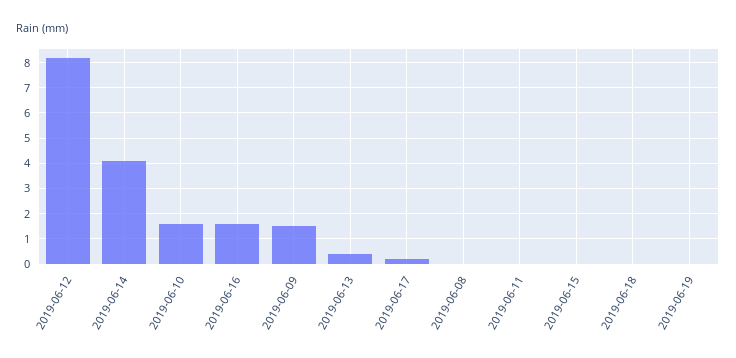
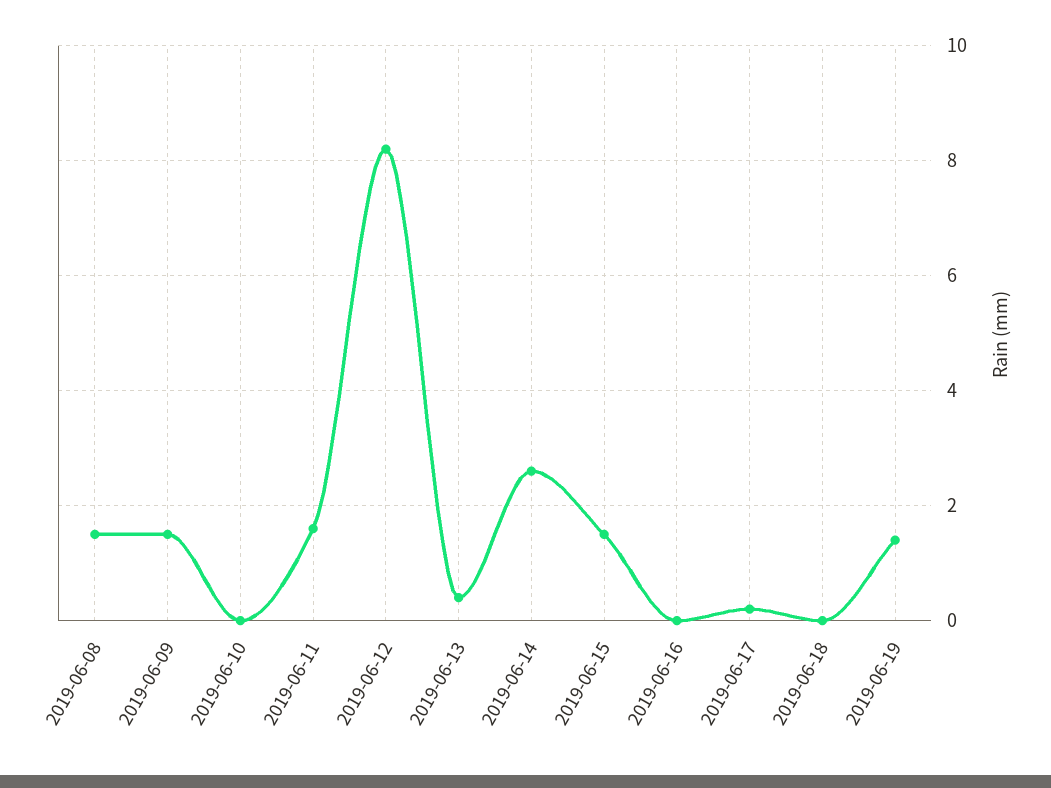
  {
    "2019-06-12": 8,
-   "2019-06-14": 4,
+   "2019-06-14": 2.5,
-   "2019-06-10": 1.5,
+   "2019-06-10": 0,
-   "2019-06-16": 1.5,
+   "2019-06-16": 0,
    "2019-06-09": 1.5,
    "2019-06-13": 0.5,
    "2019-06-17": 0,
-   "2019-06-08": 0,
+   "2019-06-08": 1.5,
-   "2019-06-11": 0,
+   "2019-06-11": 1.5,
-   "2019-06-15": 0,
+   "2019-06-15": 1.5,
    "2019-06-18": 0,
-   "2019-06-19": 0
+   "2019-06-19": 1.5
  }

